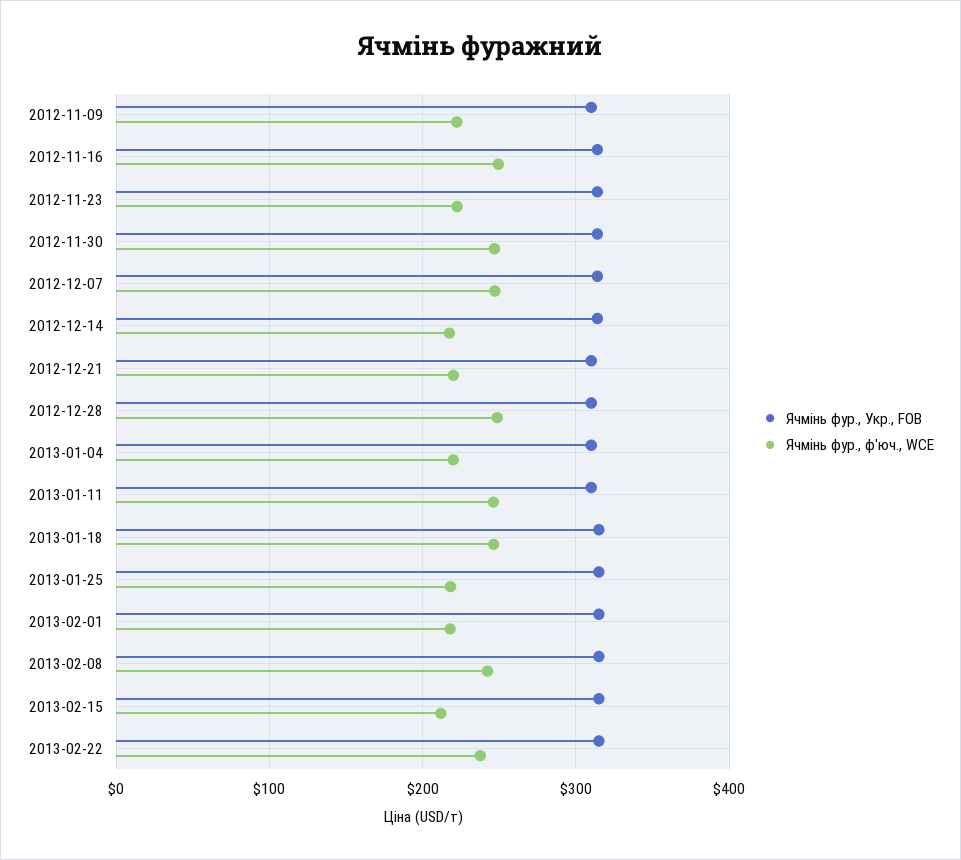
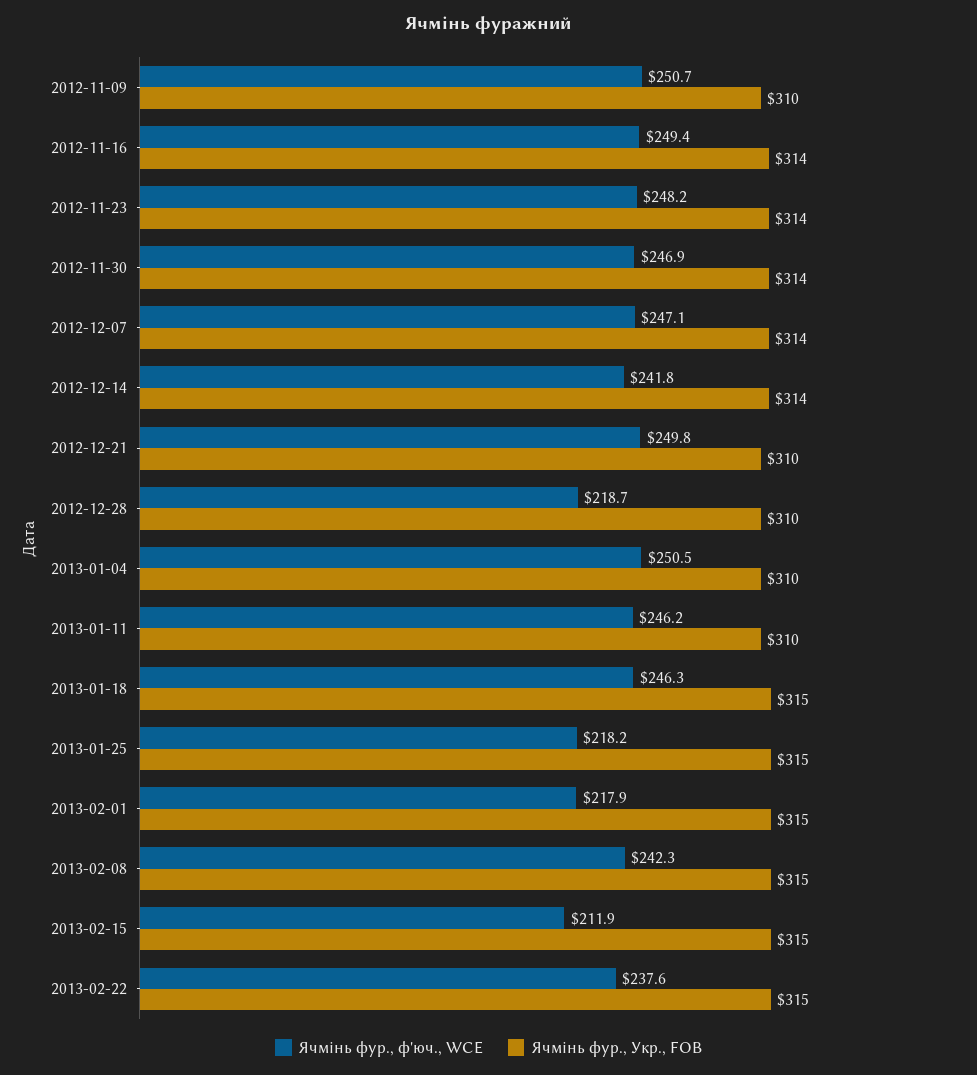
  {
    "Ячмінь фур., Укр., FOB": {
      "2012-11-09": 310,
      "2012-11-16": 314,
      "2012-11-23": 314,
      "2012-11-30": 314,
      "2012-12-07": 314,
      "2012-12-14": 314,
      "2012-12-21": 310,
      "2012-12-28": 310,
      "2013-01-04": 310,
      "2013-01-11": 310,
      "2013-01-18": 315,
      "2013-01-25": 315,
      "2013-02-01": 315,
      "2013-02-08": 315,
      "2013-02-15": 315,
      "2013-02-22": 315
    },
    "Ячмінь фур., ф'юч., WCE": {
-     "2012-11-09": 220,
+     "2012-11-09": 250.7,
      "2012-11-16": 249.4,
-     "2012-11-23": 220,
+     "2012-11-23": 248.2,
      "2012-11-30": 246.9,
      "2012-12-07": 247.1,
-     "2012-12-14": 220,
+     "2012-12-14": 241.8,
-     "2012-12-21": 220,
+     "2012-12-21": 249.8,
-     "2012-12-28": 250,
+     "2012-12-28": 218.7,
-     "2013-01-04": 220,
+     "2013-01-04": 250.5,
      "2013-01-11": 246.2,
      "2013-01-18": 246.3,
      "2013-01-25": 218.2,
      "2013-02-01": 217.9,
      "2013-02-08": 242.3,
      "2013-02-15": 211.9,
      "2013-02-22": 237.6
    }
  }

